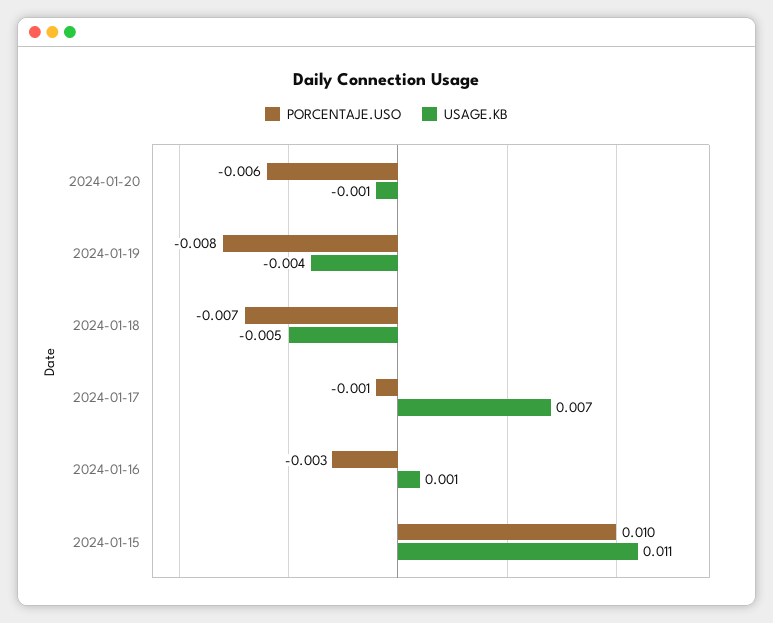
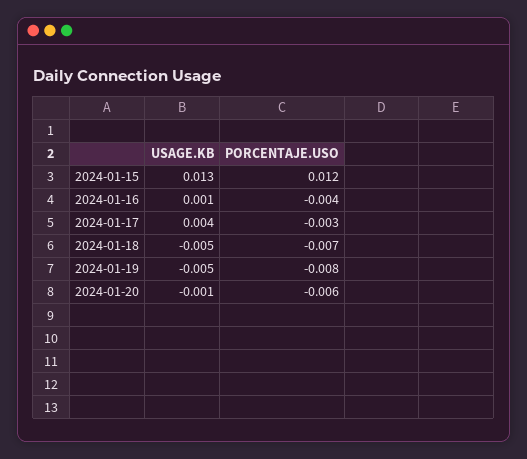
  {
    "PORCENTAJE.USO": {
      "2024-01-20": -0.006,
      "2024-01-19": -0.008,
      "2024-01-18": -0.007,
-     "2024-01-17": -0.001,
+     "2024-01-17": -0.003,
-     "2024-01-16": -0.003,
+     "2024-01-16": -0.004,
-     "2024-01-15": 0.01
+     "2024-01-15": 0.012
    },
    "USAGE.KB": {
      "2024-01-20": -0.001,
-     "2024-01-19": -0.004,
+     "2024-01-19": -0.005,
      "2024-01-18": -0.005,
-     "2024-01-17": 0.007,
+     "2024-01-17": 0.004,
      "2024-01-16": 0.001,
-     "2024-01-15": 0.011
+     "2024-01-15": 0.013
    }
  }

